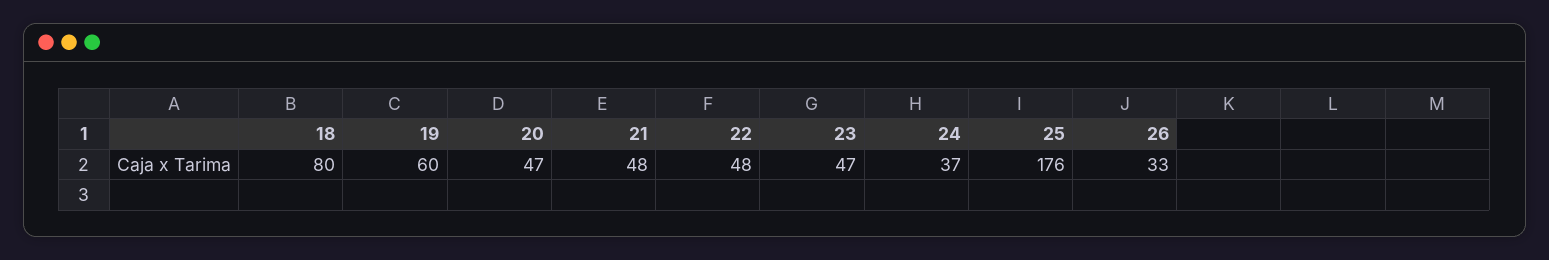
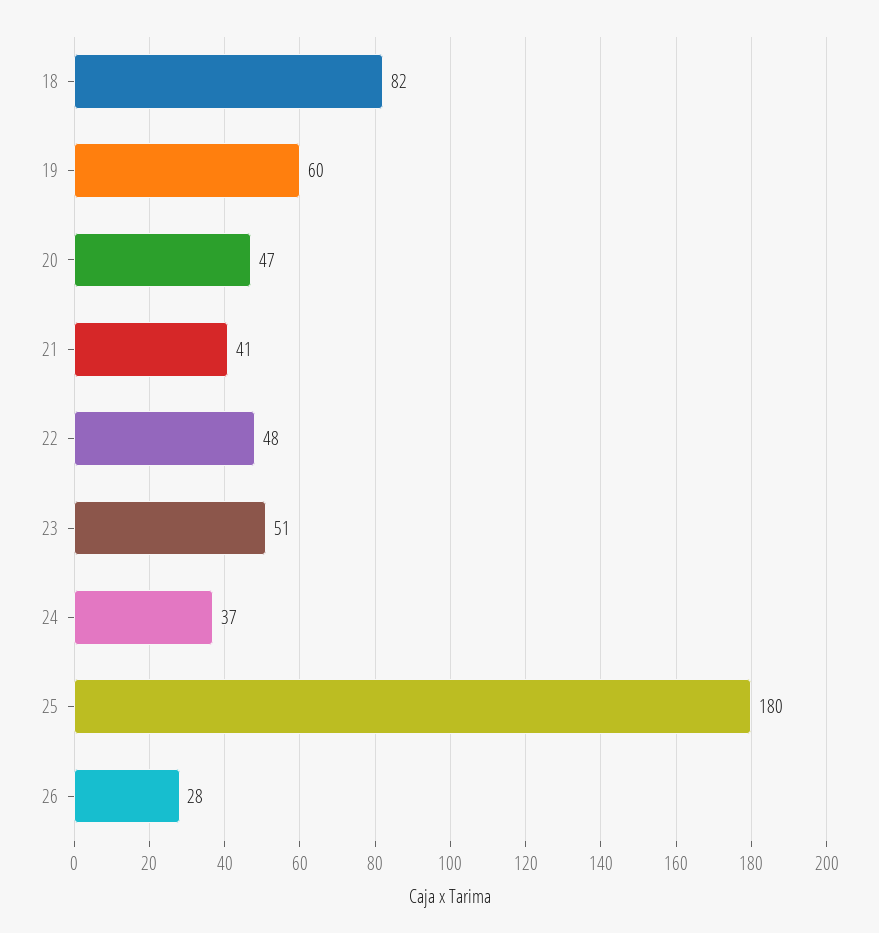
  {
-   "18": 80,
+   "18": 82,
    "19": 60,
    "20": 47,
-   "21": 48,
+   "21": 41,
    "22": 48,
-   "23": 47,
+   "23": 51,
    "24": 37,
-   "25": 176,
+   "25": 180,
-   "26": 33
+   "26": 28
  }

